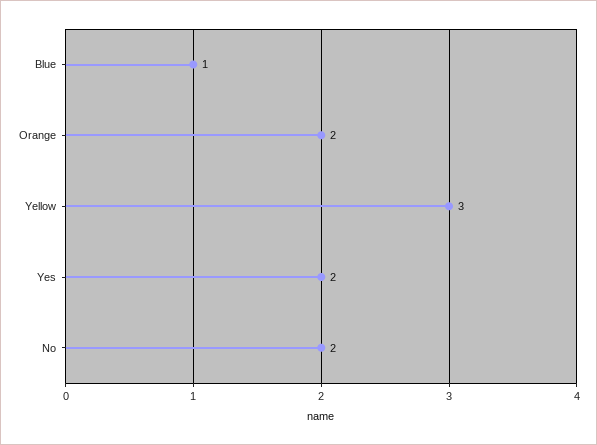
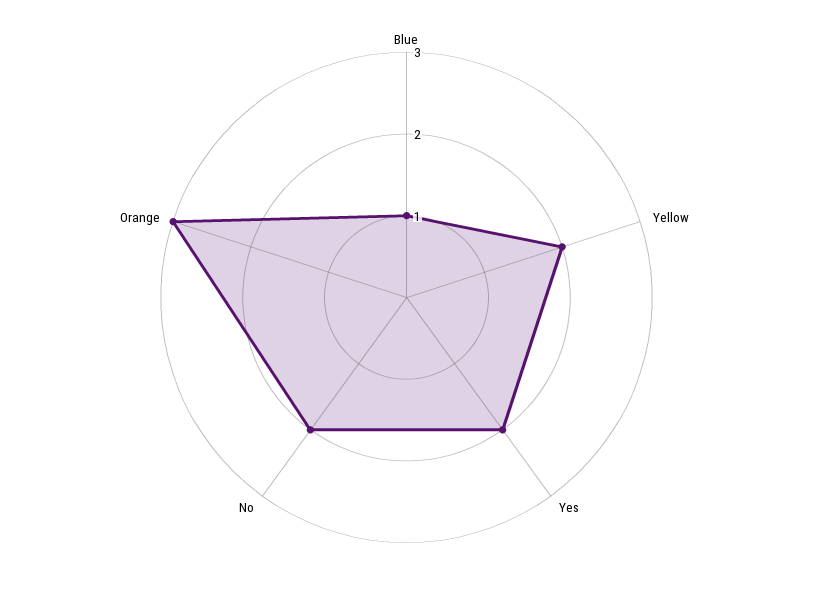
  {
    "Blue": 1,
-   "Orange": 2,
+   "Orange": 3,
-   "Yellow": 3,
+   "Yellow": 2,
    "Yes": 2,
    "No": 2
  }

